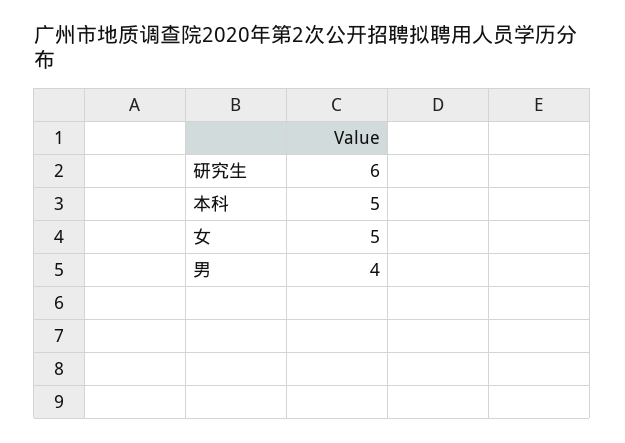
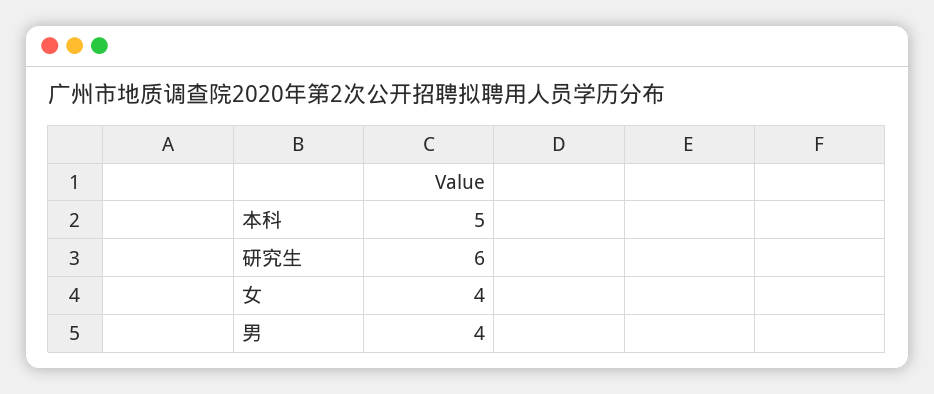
  {
    "研究生": 6,
    "本科": 5,
-   "女": 5,
+   "女": 4,
    "男": 4
  }

